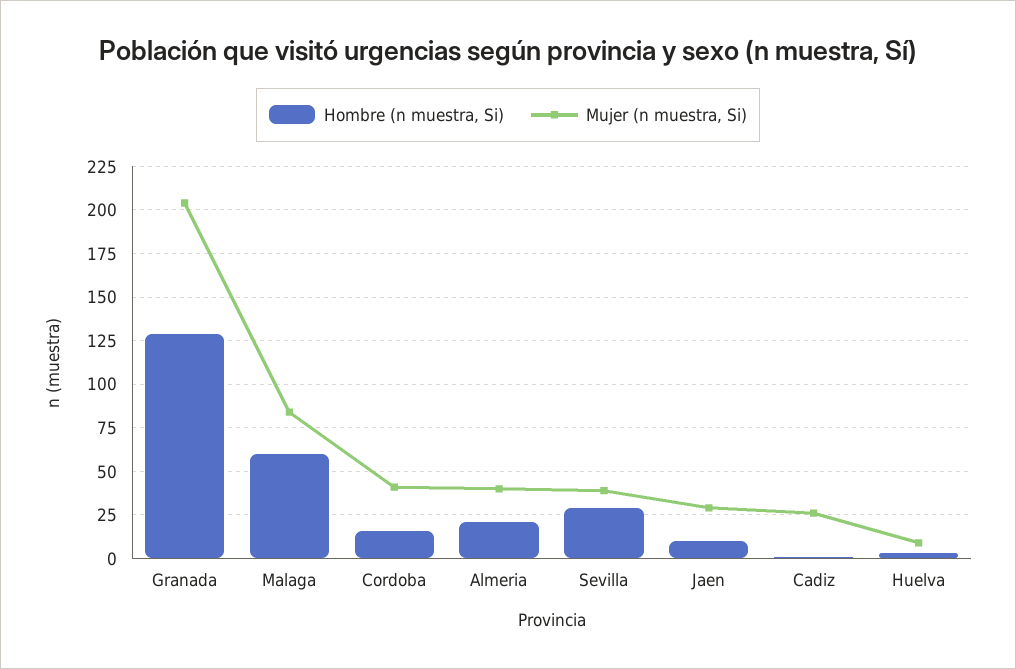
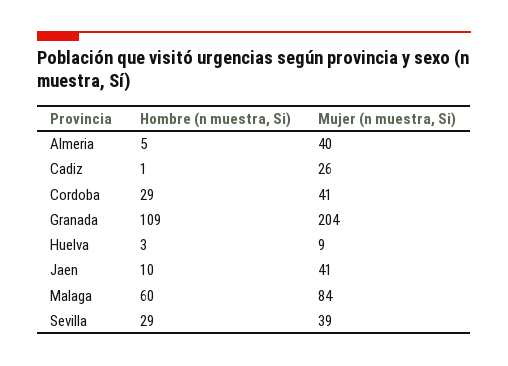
  {
    "Hombre (n muestra, Si)": {
-     "Granada": 130,
+     "Granada": 109,
      "Malaga": 60,
-     "Cordoba": 15,
+     "Cordoba": 29,
-     "Almeria": 20,
+     "Almeria": 5,
      "Sevilla": 29,
      "Jaen": 10,
      "Cadiz": 1,
      "Huelva": 3
    },
    "Mujer (n muestra, Si)": {
      "Granada": 204,
      "Malaga": 84,
      "Cordoba": 41,
      "Almeria": 40,
      "Sevilla": 39,
-     "Jaen": 30,
+     "Jaen": 41,
      "Cadiz": 26,
      "Huelva": 9
    }
  }

